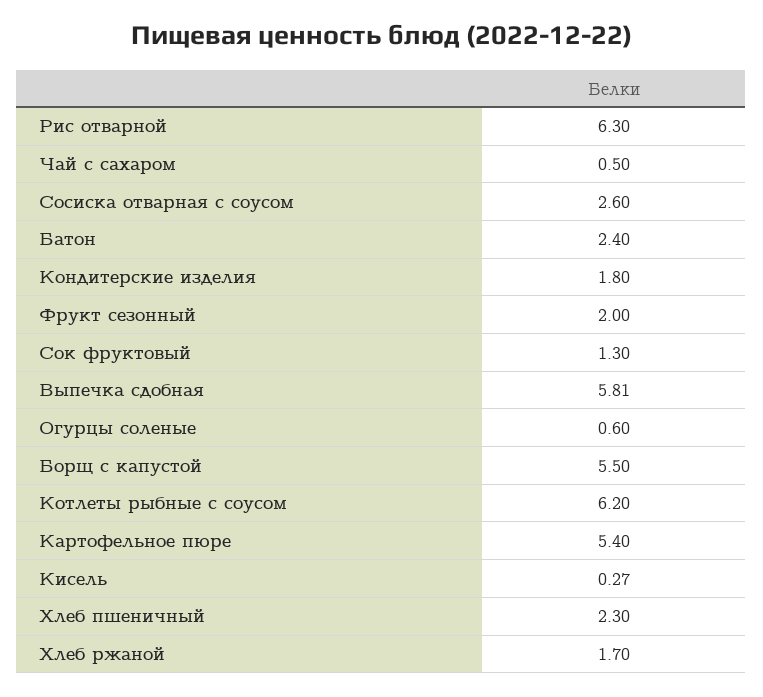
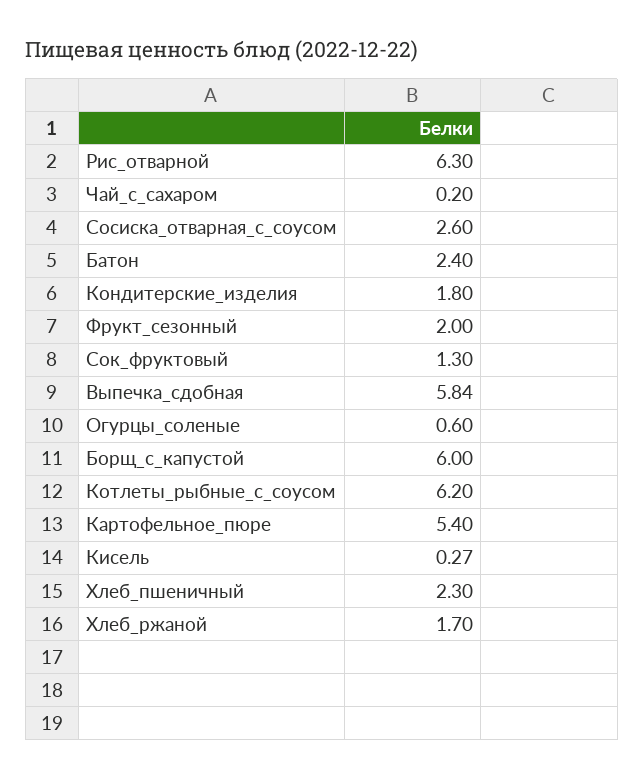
  {
    "Рис отварной": 6.3,
-   "Чай с сахаром": 0.5,
+   "Чай с сахаром": 0.2,
    "Сосиска отварная с соусом": 2.6,
    "Батон": 2.4,
    "Кондитерские изделия": 1.8,
    "Фрукт сезонный": 2,
    "Сок фруктовый": 1.3,
-   "Выпечка сдобная": 5.81,
+   "Выпечка сдобная": 5.84,
    "Огурцы соленые": 0.6,
-   "Борщ с капустой": 5.5,
+   "Борщ с капустой": 6,
    "Котлеты рыбные с соусом": 6.2,
    "Картофельное пюре": 5.4,
    "Кисель": 0.27,
    "Хлеб пшеничный": 2.3,
    "Хлеб ржаной": 1.7
  }

